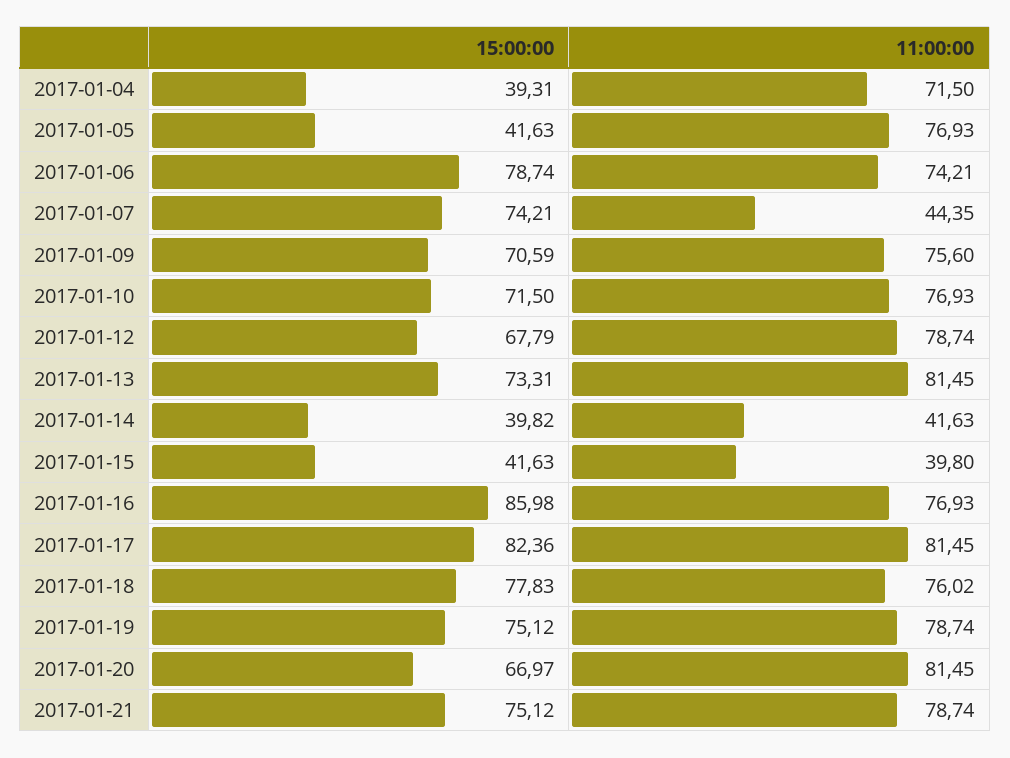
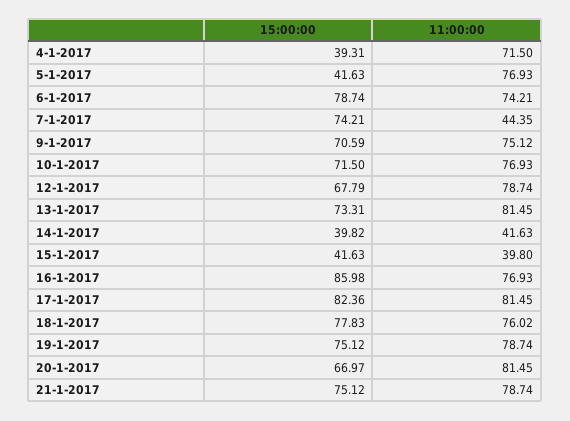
  {
    "15:00:00": {
      "2017-01-04": 39.31,
      "2017-01-05": 41.63,
      "2017-01-06": 78.74,
      "2017-01-07": 74.21,
      "2017-01-09": 70.59,
      "2017-01-10": 71.5,
      "2017-01-12": 67.79,
      "2017-01-13": 73.31,
      "2017-01-14": 39.82,
      "2017-01-15": 41.63,
      "2017-01-16": 85.98,
      "2017-01-17": 82.36,
      "2017-01-18": 77.83,
      "2017-01-19": 75.12,
      "2017-01-20": 66.97,
      "2017-01-21": 75.12
    },
    "11:00:00": {
      "2017-01-04": 71.5,
      "2017-01-05": 76.93,
      "2017-01-06": 74.21,
      "2017-01-07": 44.35,
-     "2017-01-09": 75.6,
+     "2017-01-09": 75.12,
      "2017-01-10": 76.93,
      "2017-01-12": 78.74,
      "2017-01-13": 81.45,
      "2017-01-14": 41.63,
      "2017-01-15": 39.8,
      "2017-01-16": 76.93,
      "2017-01-17": 81.45,
      "2017-01-18": 76.02,
      "2017-01-19": 78.74,
      "2017-01-20": 81.45,
      "2017-01-21": 78.74
    }
  }

